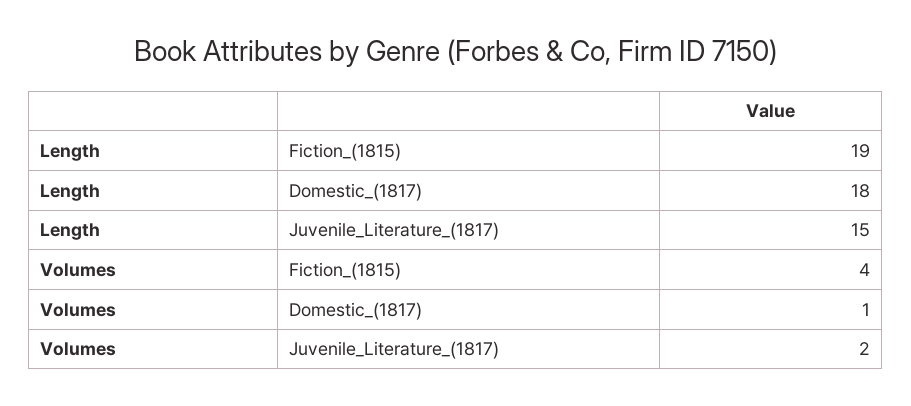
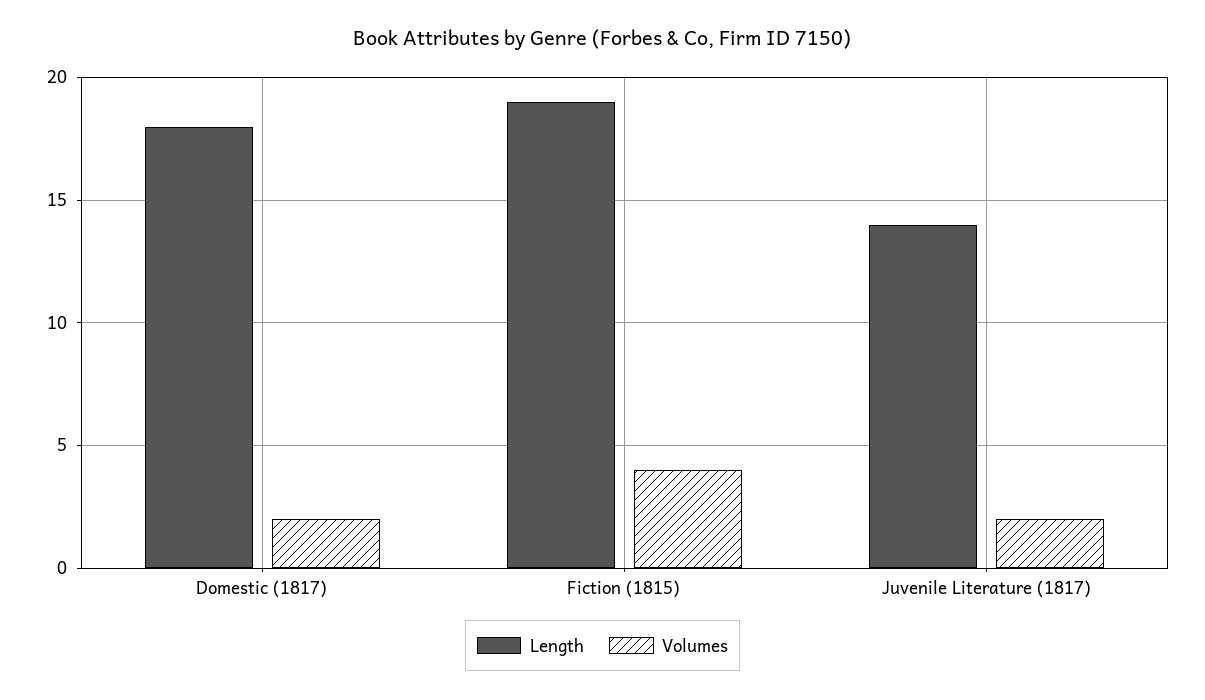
  {
    "Length": {
      "Fiction_(1815)": 19,
      "Domestic_(1817)": 18,
-     "Juvenile_Literature_(1817)": 15
+     "Juvenile_Literature_(1817)": 14
    },
    "Volumes": {
      "Fiction_(1815)": 4,
-     "Domestic_(1817)": 1,
+     "Domestic_(1817)": 2,
      "Juvenile_Literature_(1817)": 2
    }
  }

